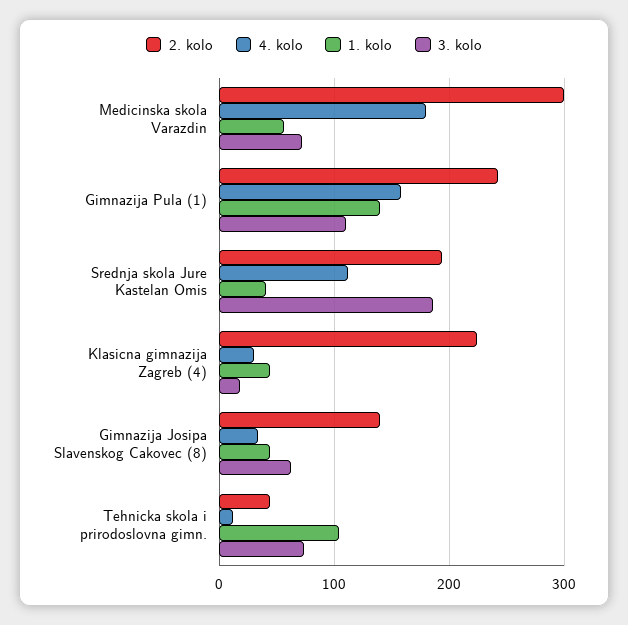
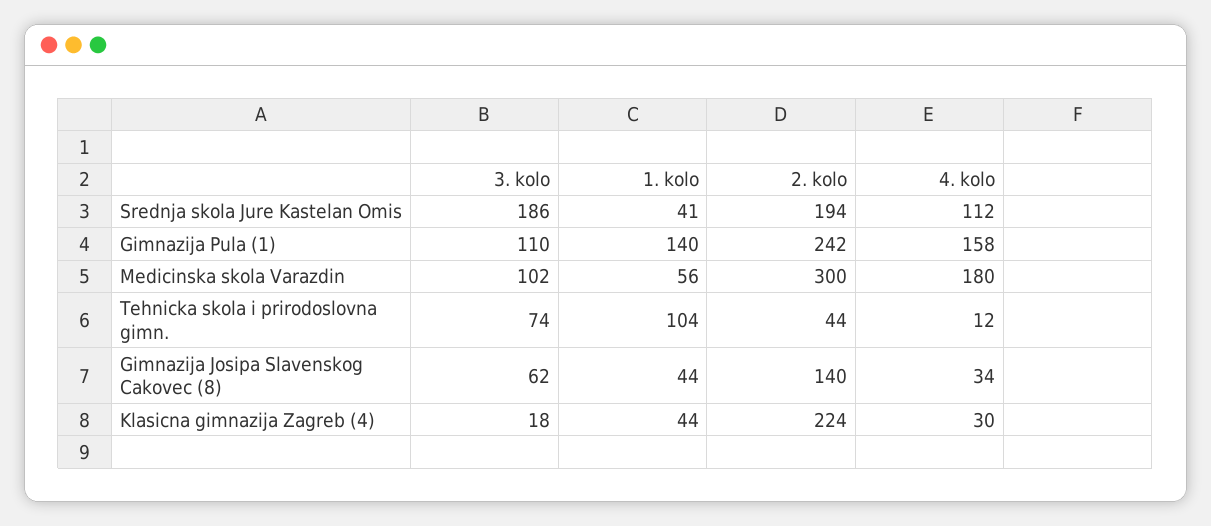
  {
    "2. kolo": {
      "Medicinska skola Varazdin": 300,
      "Gimnazija Pula (1)": 242,
      "Srednja skola Jure Kastelan Omis": 194,
      "Klasicna gimnazija Zagreb (4)": 224,
      "Gimnazija Josipa Slavenskog Cakovec (8)": 140,
      "Tehnicka skola i prirodoslovna gimn.": 44
    },
    "4. kolo": {
      "Medicinska skola Varazdin": 180,
      "Gimnazija Pula (1)": 158,
      "Srednja skola Jure Kastelan Omis": 112,
      "Klasicna gimnazija Zagreb (4)": 30,
      "Gimnazija Josipa Slavenskog Cakovec (8)": 34,
      "Tehnicka skola i prirodoslovna gimn.": 12
    },
    "1. kolo": {
      "Medicinska skola Varazdin": 56,
      "Gimnazija Pula (1)": 140,
      "Srednja skola Jure Kastelan Omis": 41,
      "Klasicna gimnazija Zagreb (4)": 44,
      "Gimnazija Josipa Slavenskog Cakovec (8)": 44,
      "Tehnicka skola i prirodoslovna gimn.": 104
    },
    "3. kolo": {
-     "Medicinska skola Varazdin": 70,
+     "Medicinska skola Varazdin": 102,
      "Gimnazija Pula (1)": 110,
      "Srednja skola Jure Kastelan Omis": 186,
      "Klasicna gimnazija Zagreb (4)": 18,
      "Gimnazija Josipa Slavenskog Cakovec (8)": 62,
      "Tehnicka skola i prirodoslovna gimn.": 74
    }
  }

